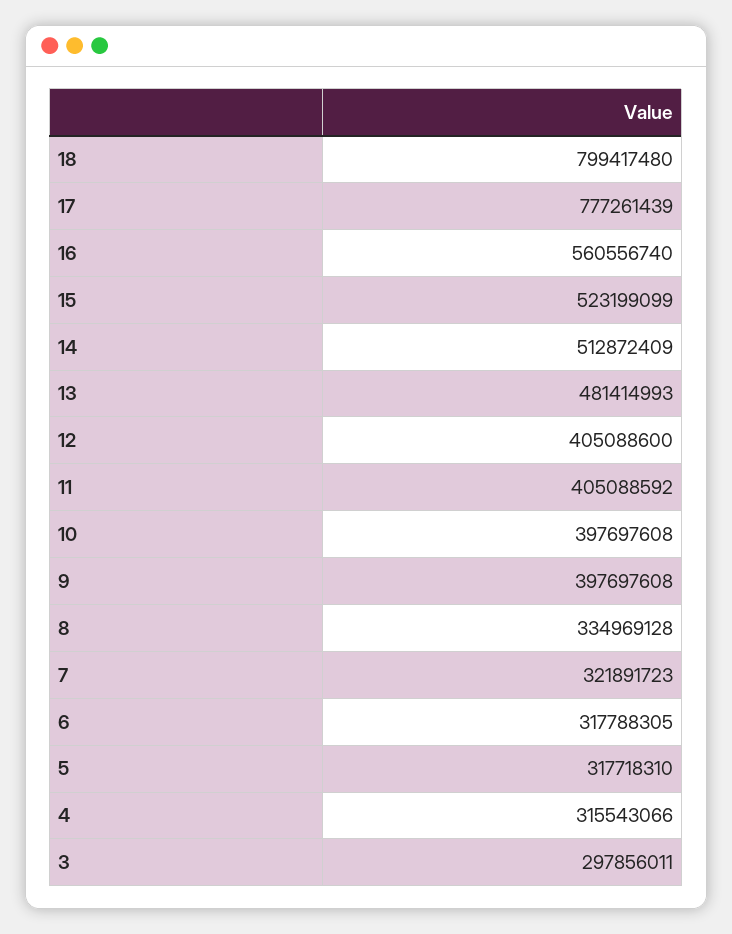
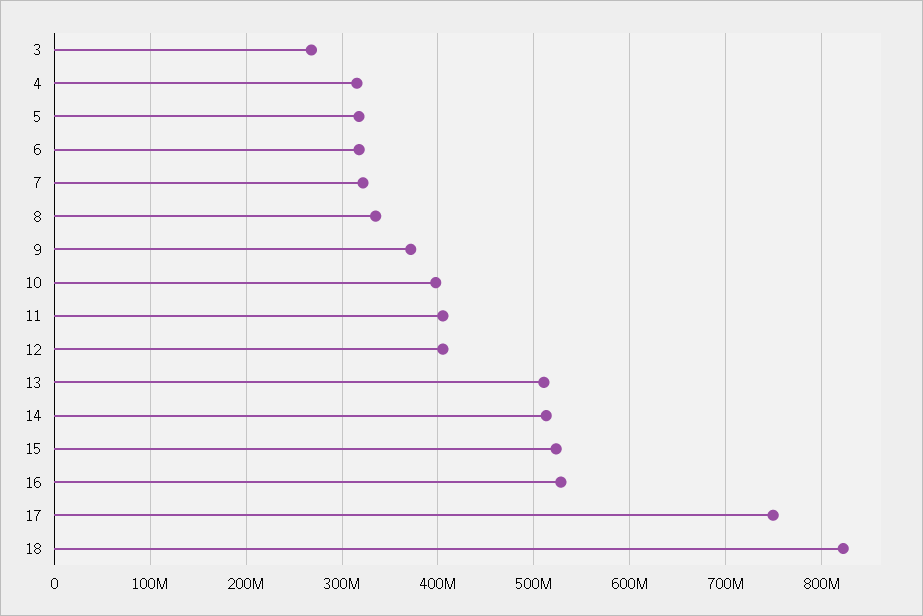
  {
-   "18": 799417480,
+   "18": 820000000,
-   "17": 777261439,
+   "17": 750000000,
-   "16": 560556740,
+   "16": 530000000,
    "15": 523199099,
    "14": 512872409,
-   "13": 481414993,
+   "13": 510000000,
    "12": 405088600,
    "11": 405088592,
    "10": 397697608,
-   "9": 397697608,
+   "9": 370000000,
    "8": 334969128,
    "7": 321891723,
    "6": 317788305,
    "5": 317718310,
    "4": 315543066,
-   "3": 297856011
+   "3": 270000000
  }

